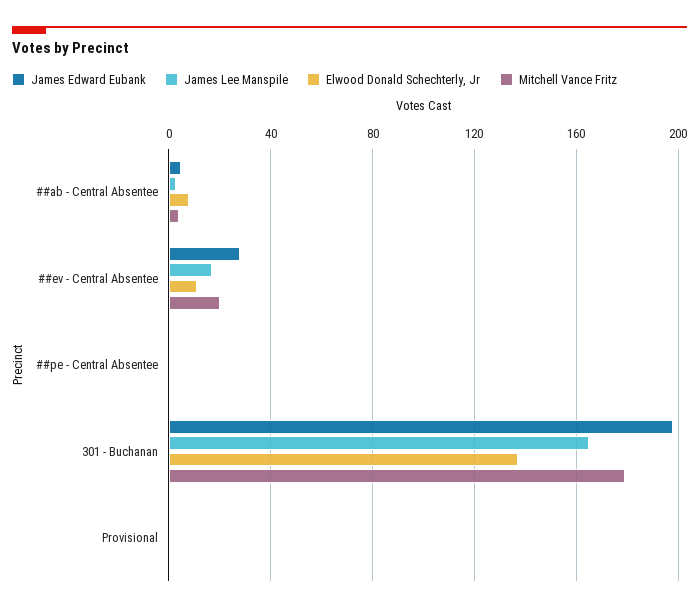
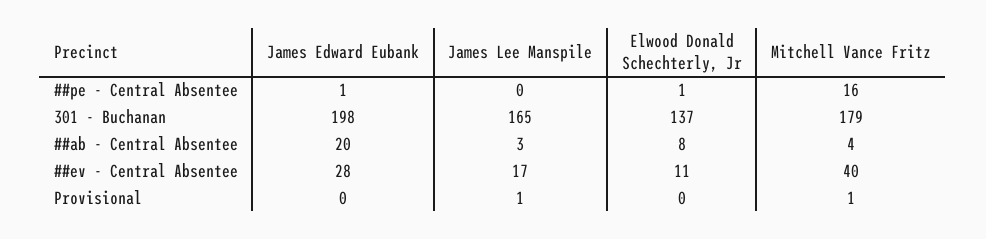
  {
    "James Edward Eubank": {
-     "##ab - Central Absentee": 5,
+     "##ab - Central Absentee": 20,
      "##ev - Central Absentee": 28,
      "##pe - Central Absentee": 1,
      "301 - Buchanan": 198,
      "Provisional": 0
    },
    "James Lee Manspile": {
      "##ab - Central Absentee": 3,
      "##ev - Central Absentee": 17,
      "##pe - Central Absentee": 0,
      "301 - Buchanan": 165,
      "Provisional": 1
    },
    "Elwood Donald Schechterly, Jr": {
      "##ab - Central Absentee": 8,
      "##ev - Central Absentee": 11,
      "##pe - Central Absentee": 1,
      "301 - Buchanan": 137,
      "Provisional": 0
    },
    "Mitchell Vance Fritz": {
      "##ab - Central Absentee": 4,
-     "##ev - Central Absentee": 20,
+     "##ev - Central Absentee": 40,
-     "##pe - Central Absentee": 0,
+     "##pe - Central Absentee": 16,
      "301 - Buchanan": 179,
      "Provisional": 1
    }
  }

